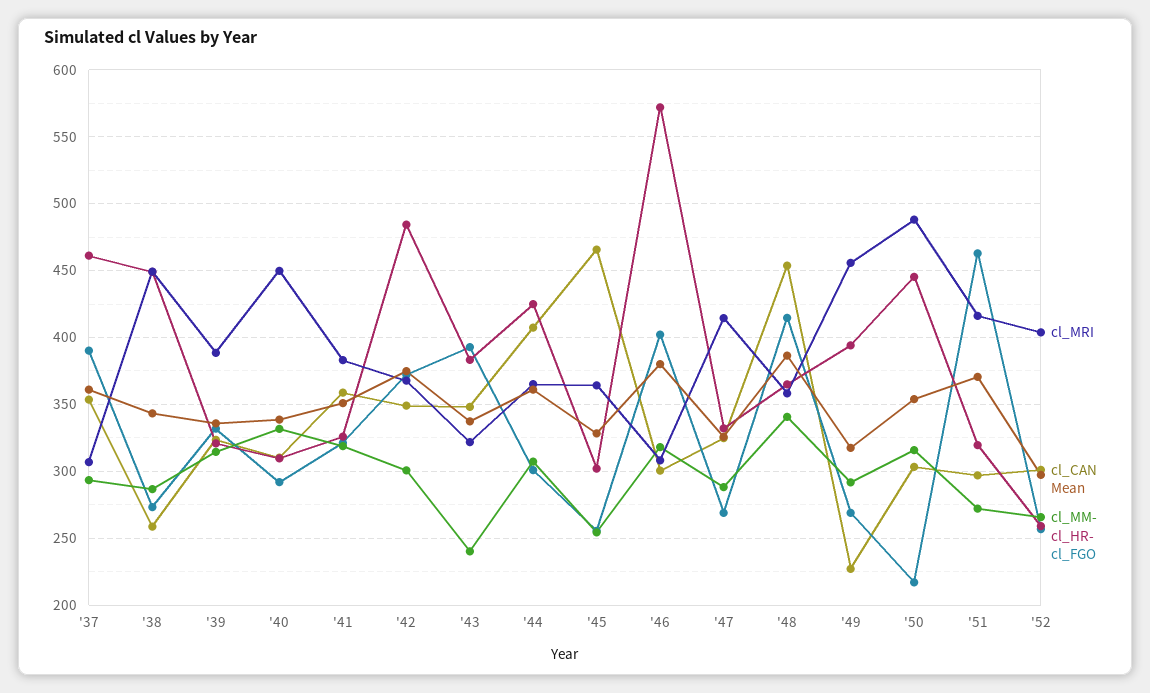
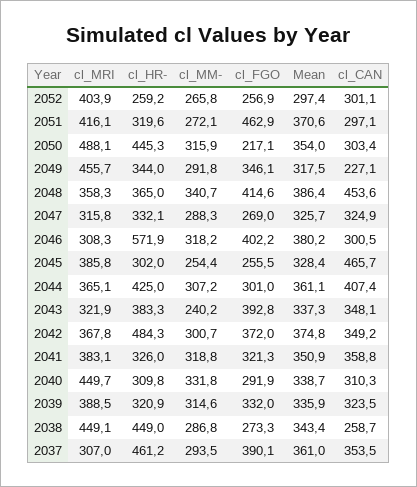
  {
    "cl_MRI": {
      "'37": 307,
      "'38": 449.1,
      "'39": 388.5,
      "'40": 449.7,
      "'41": 383.1,
      "'42": 367.8,
      "'43": 321.9,
      "'44": 365.1,
-     "'45": 365,
+     "'45": 385.8,
      "'46": 308.3,
-     "'47": 415,
+     "'47": 315.8,
      "'48": 358.3,
      "'49": 455.7,
      "'50": 488.1,
      "'51": 416.1,
      "'52": 403.9
    },
    "cl_CAN": {
      "'37": 353.5,
      "'38": 258.7,
      "'39": 323.5,
      "'40": 310.3,
      "'41": 358.8,
      "'42": 349.2,
      "'43": 348.1,
      "'44": 407.4,
      "'45": 465.7,
      "'46": 300.5,
      "'47": 324.9,
      "'48": 453.6,
      "'49": 227.1,
      "'50": 303.4,
      "'51": 297.1,
      "'52": 301.1
    },
    "Mean": {
      "'37": 361,
      "'38": 343.4,
      "'39": 335.9,
      "'40": 338.7,
      "'41": 350.9,
      "'42": 374.8,
      "'43": 337.3,
      "'44": 361.1,
      "'45": 328.4,
      "'46": 380.2,
      "'47": 325.7,
      "'48": 386.4,
      "'49": 317.5,
      "'50": 354,
      "'51": 370.6,
      "'52": 297.4
    },
    "cl_MM-": {
      "'37": 293.5,
      "'38": 286.8,
      "'39": 314.6,
      "'40": 331.8,
      "'41": 318.8,
      "'42": 300.7,
      "'43": 240.2,
      "'44": 307.2,
      "'45": 254.4,
      "'46": 318.2,
      "'47": 288.3,
      "'48": 340.7,
      "'49": 291.8,
      "'50": 315.9,
      "'51": 272.1,
      "'52": 265.8
    },
    "cl_HR-": {
      "'37": 461.2,
      "'38": 449,
      "'39": 320.9,
      "'40": 309.8,
      "'41": 326,
      "'42": 484.3,
      "'43": 383.3,
      "'44": 425,
      "'45": 302,
      "'46": 571.9,
      "'47": 332.1,
      "'48": 365,
-     "'49": 395,
+     "'49": 344,
      "'50": 445.3,
      "'51": 319.6,
      "'52": 259.2
    },
    "cl_FGO": {
      "'37": 390.1,
      "'38": 273.3,
      "'39": 332,
      "'40": 291.9,
      "'41": 321.3,
      "'42": 372,
      "'43": 392.8,
      "'44": 301,
      "'45": 255.5,
      "'46": 402.2,
      "'47": 269,
      "'48": 414.6,
-     "'49": 270,
+     "'49": 346.1,
      "'50": 217.1,
      "'51": 462.9,
      "'52": 256.9
    }
  }

